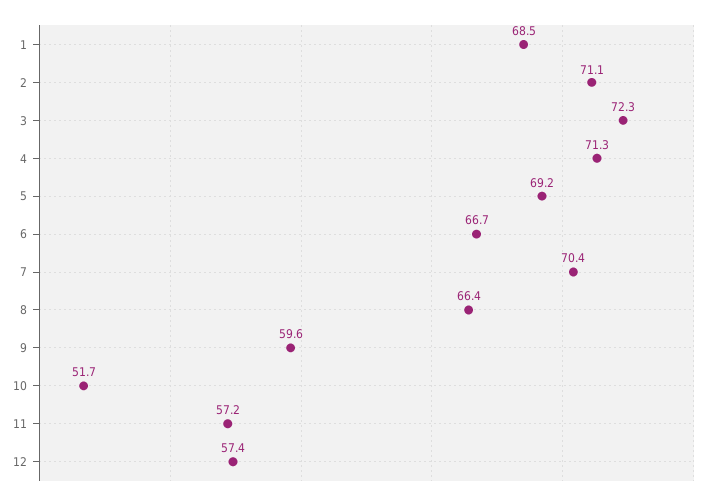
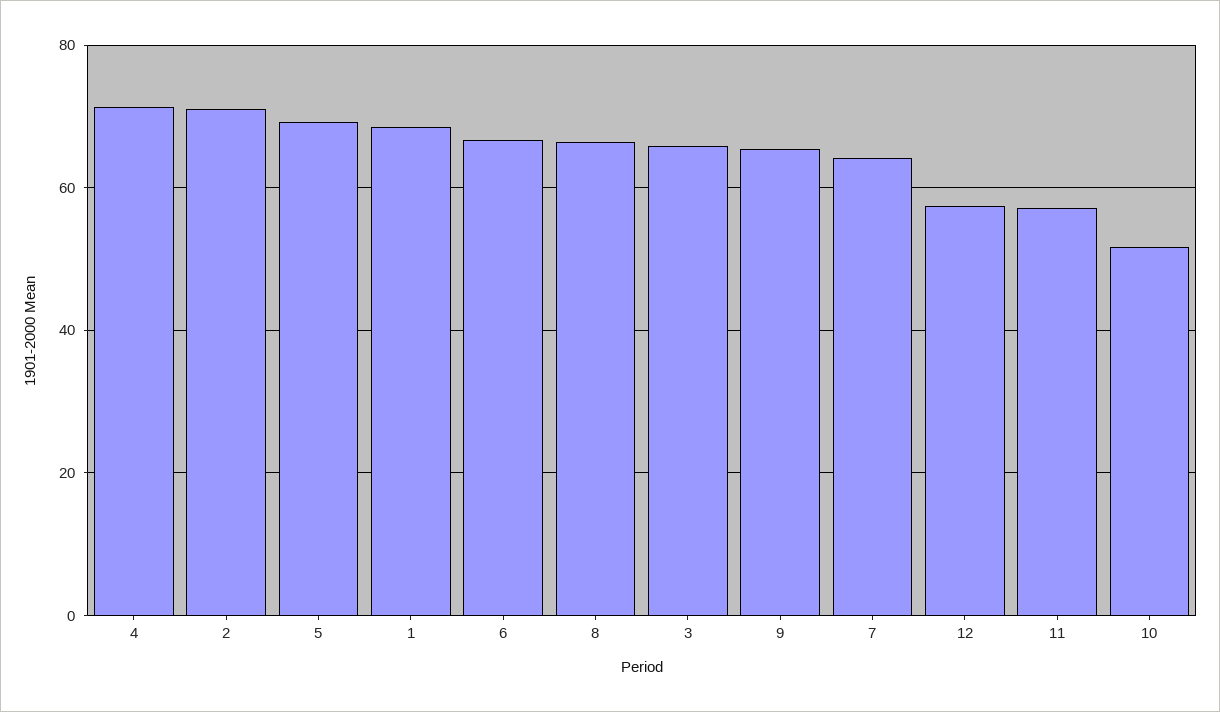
  {
    "1": 68.5,
    "2": 71.1,
-   "3": 72.3,
+   "3": 66,
    "4": 71.3,
    "5": 69.2,
    "6": 66.7,
-   "7": 70.4,
+   "7": 64,
    "8": 66.4,
-   "9": 59.6,
+   "9": 66,
    "10": 51.7,
    "11": 57.2,
    "12": 57.4
  }

